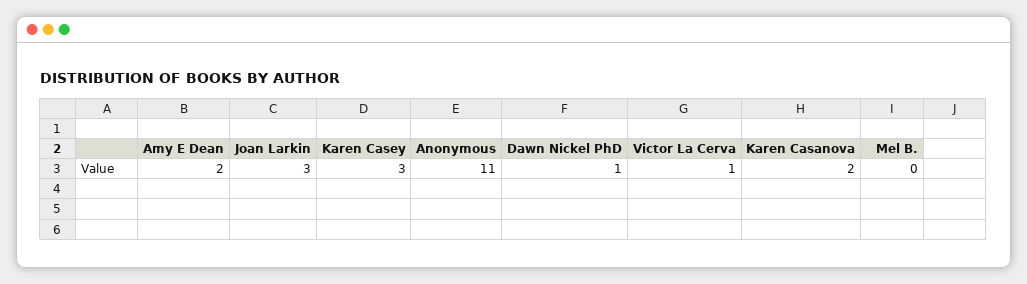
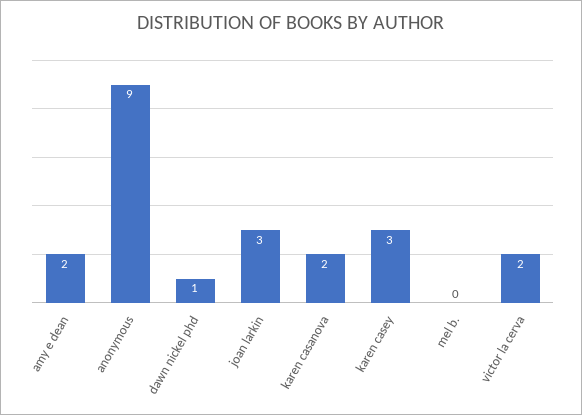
  {
    "Amy E Dean": 2,
    "Joan Larkin": 3,
    "Karen Casey": 3,
-   "Anonymous": 11,
+   "Anonymous": 9,
    "Dawn Nickel PhD": 1,
-   "Victor La Cerva": 1,
+   "Victor La Cerva": 2,
    "Karen Casanova": 2,
    "Mel B.": 0
  }

